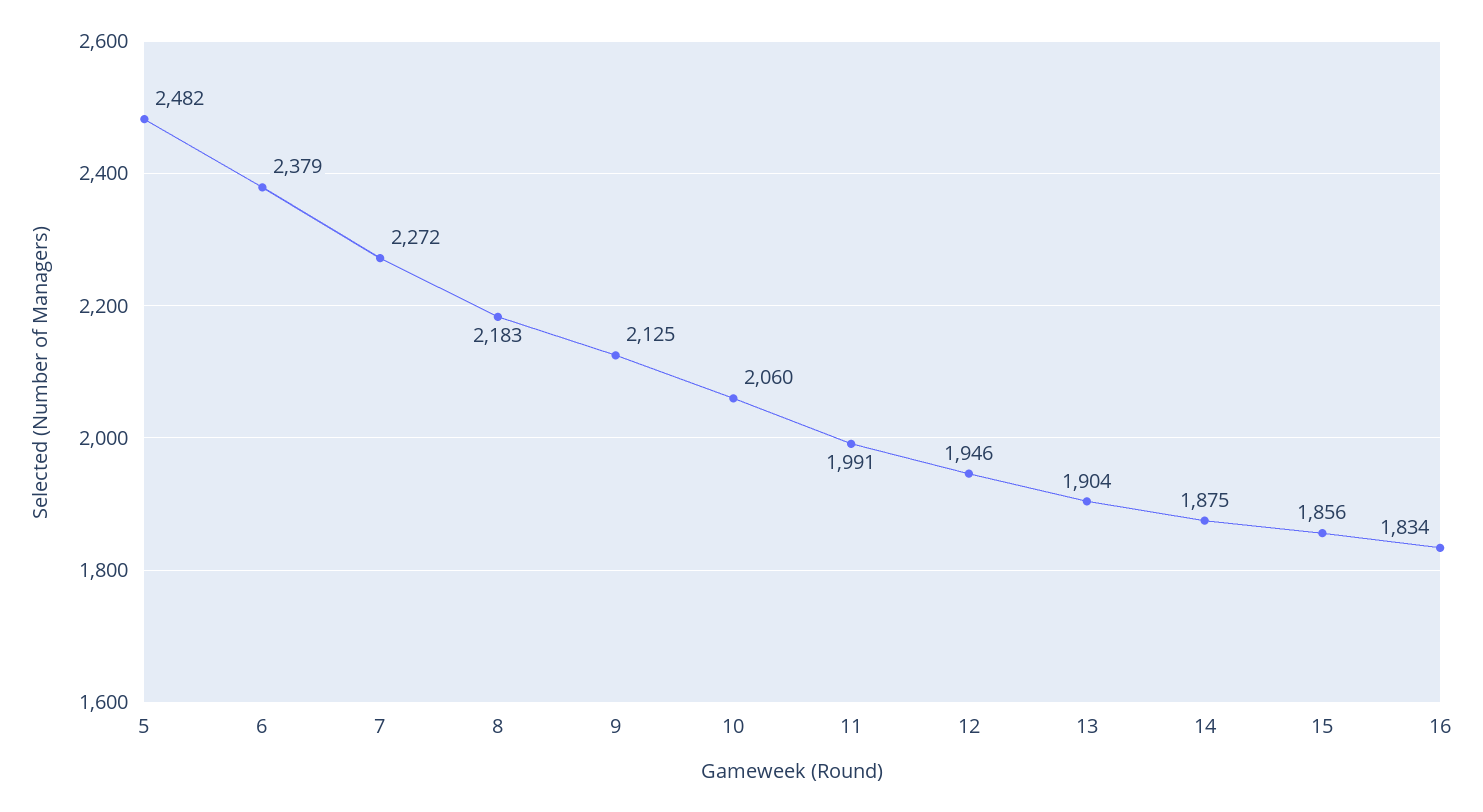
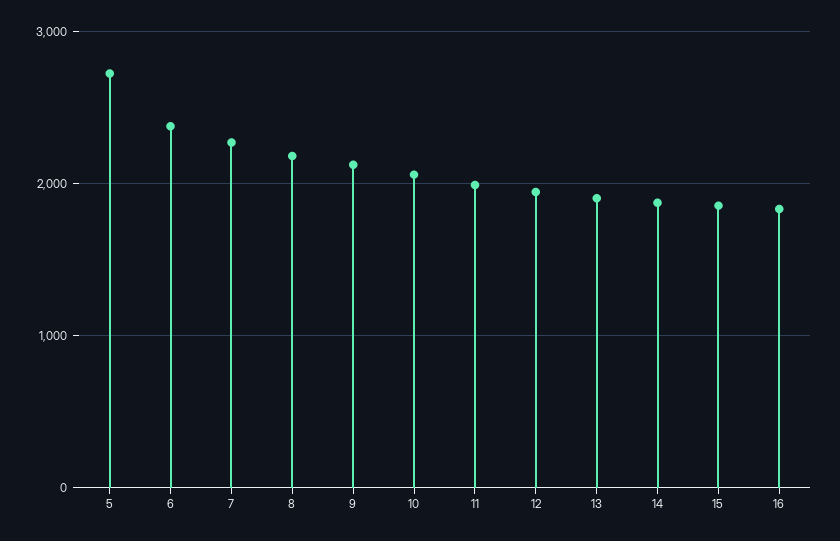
  {
-   "5": 2482,
+   "5": 2700,
    "6": 2379,
    "7": 2272,
    "8": 2183,
    "9": 2125,
    "10": 2060,
    "11": 1991,
    "12": 1946,
    "13": 1904,
    "14": 1875,
    "15": 1856,
    "16": 1834
  }

